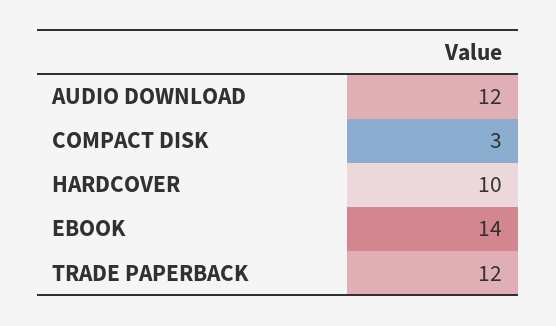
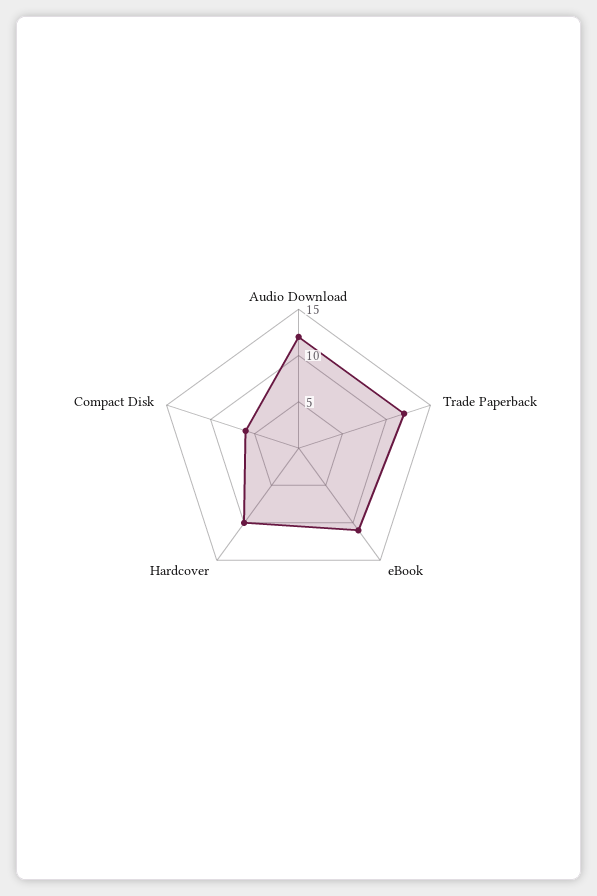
  {
    "AUDIO DOWNLOAD": 12,
-   "COMPACT DISK": 3,
+   "COMPACT DISK": 6,
    "HARDCOVER": 10,
-   "EBOOK": 14,
+   "EBOOK": 11,
    "TRADE PAPERBACK": 12
  }

